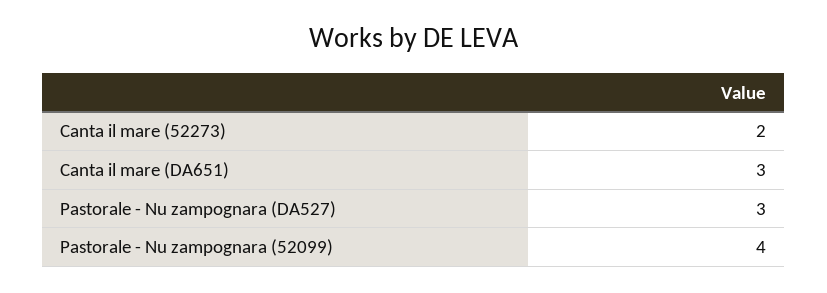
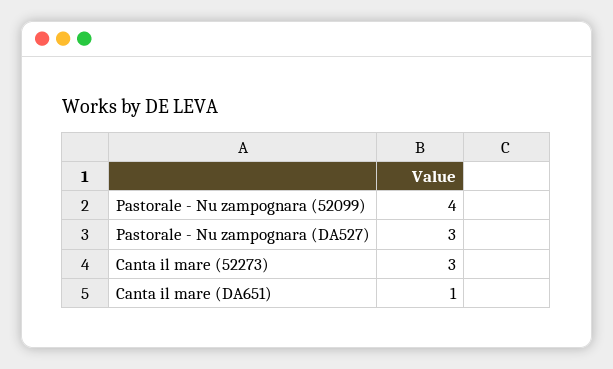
  {
-   "Canta il mare (52273)": 2,
+   "Canta il mare (52273)": 3,
-   "Canta il mare (DA651)": 3,
+   "Canta il mare (DA651)": 1,
    "Pastorale - Nu zampognara (DA527)": 3,
    "Pastorale - Nu zampognara (52099)": 4
  }

